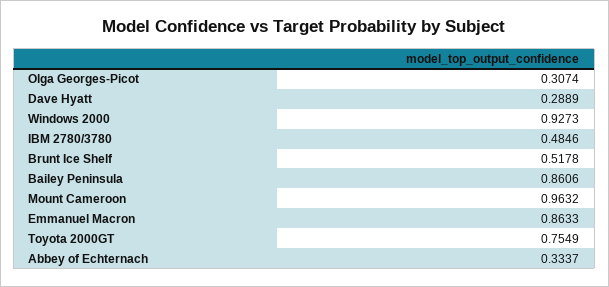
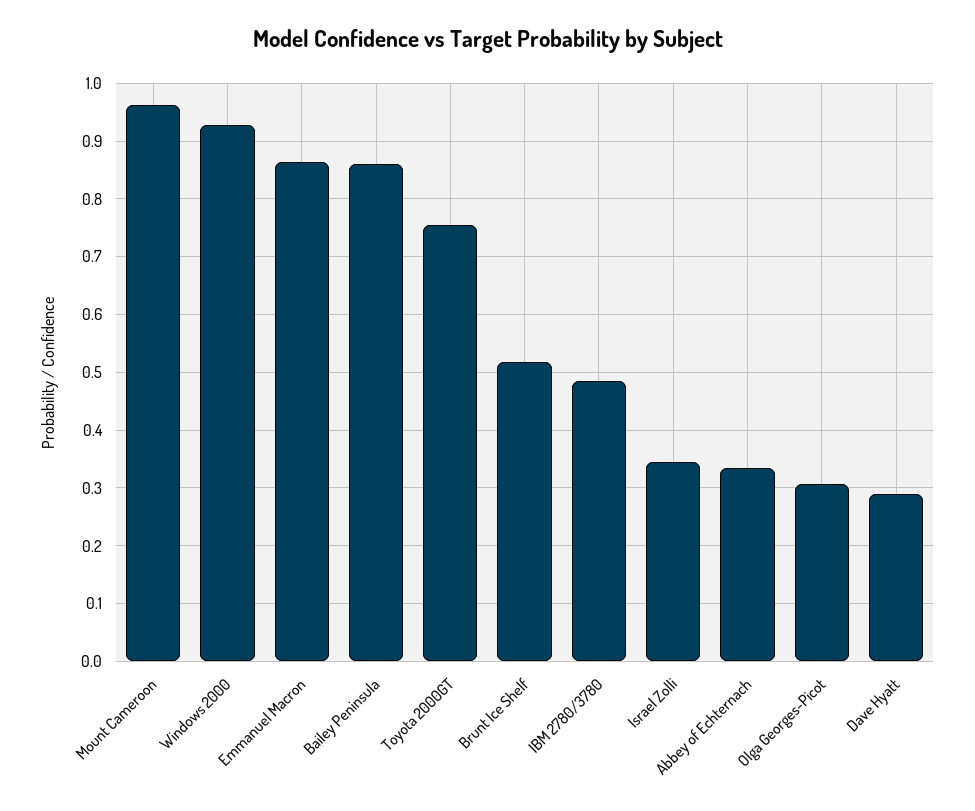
  {
    "Olga Georges-Picot": 0.3074,
    "Dave Hyatt": 0.2889,
    "Windows 2000": 0.9273,
    "IBM 2780/3780": 0.4846,
    "Brunt Ice Shelf": 0.5178,
    "Bailey Peninsula": 0.8606,
    "Mount Cameroon": 0.9632,
    "Emmanuel Macron": 0.8633,
    "Toyota 2000GT": 0.7549,
-   "Abbey of Echternach": 0.3337
+   "Abbey of Echternach": 0.3337,
+   "Israel Zolli": 0.34
  }

